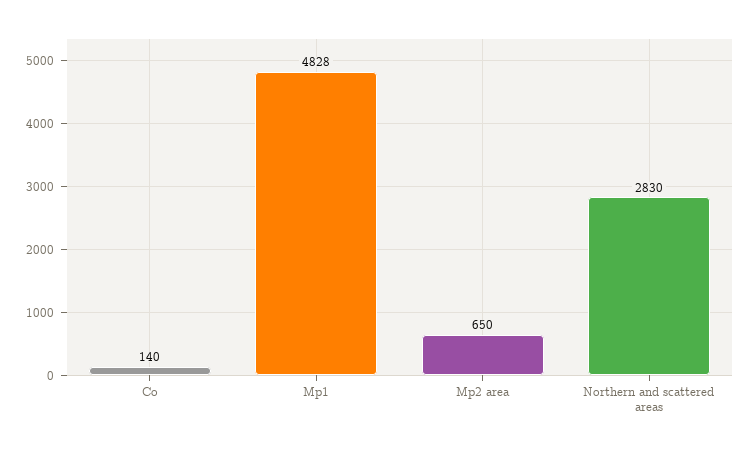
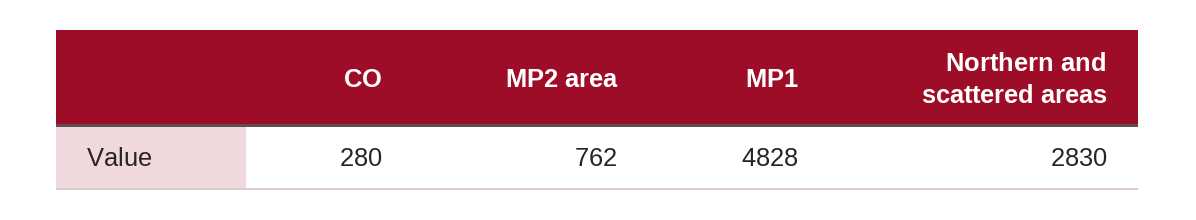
  {
-   "Co": 140,
+   "Co": 280,
    "Mp1": 4828,
-   "Mp2 area": 650,
+   "Mp2 area": 762,
    "Northern and scattered areas": 2830
  }

